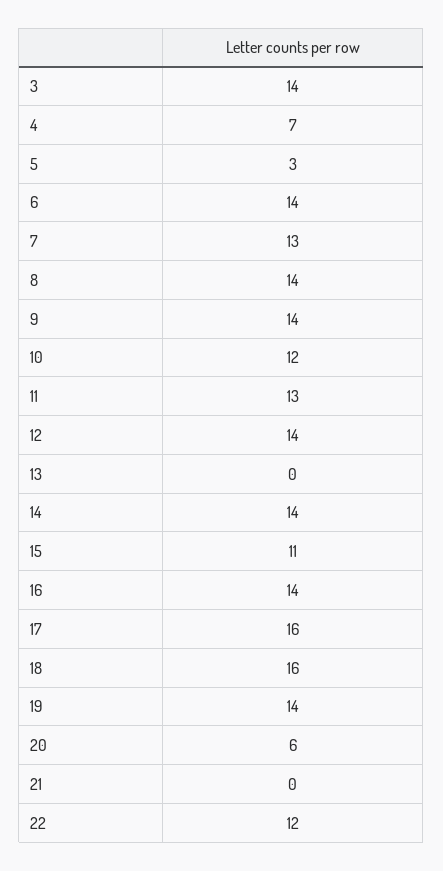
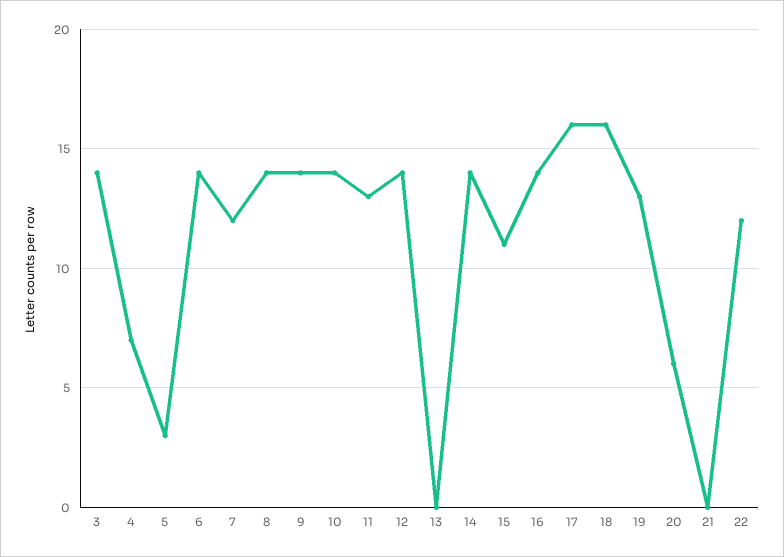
  {
    "3": 14,
    "4": 7,
    "5": 3,
    "6": 14,
-   "7": 13,
+   "7": 12,
    "8": 14,
    "9": 14,
-   "10": 12,
+   "10": 14,
    "11": 13,
    "12": 14,
    "13": 0,
    "14": 14,
    "15": 11,
    "16": 14,
    "17": 16,
    "18": 16,
-   "19": 14,
+   "19": 13,
    "20": 6,
    "21": 0,
    "22": 12
  }

